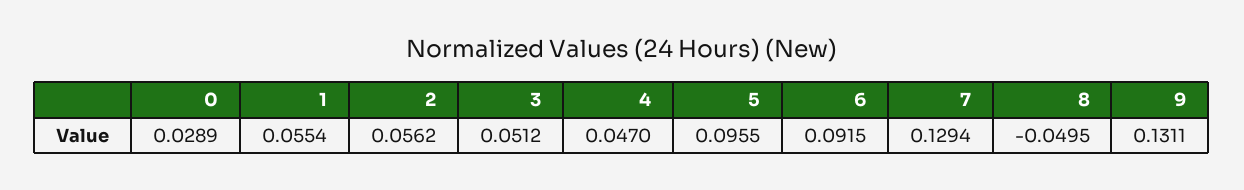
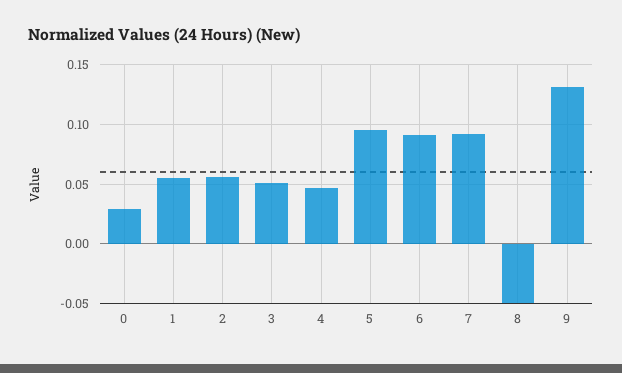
  {
    "0": 0.0289,
    "1": 0.0554,
    "2": 0.0562,
    "3": 0.0512,
    "4": 0.047,
    "5": 0.0955,
    "6": 0.0915,
-   "7": 0.1294,
+   "7": 0.09,
    "8": -0.0495,
    "9": 0.1311
  }

